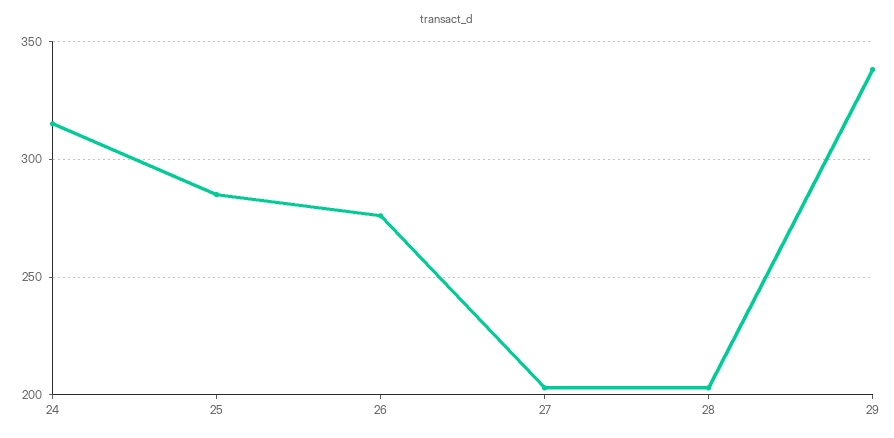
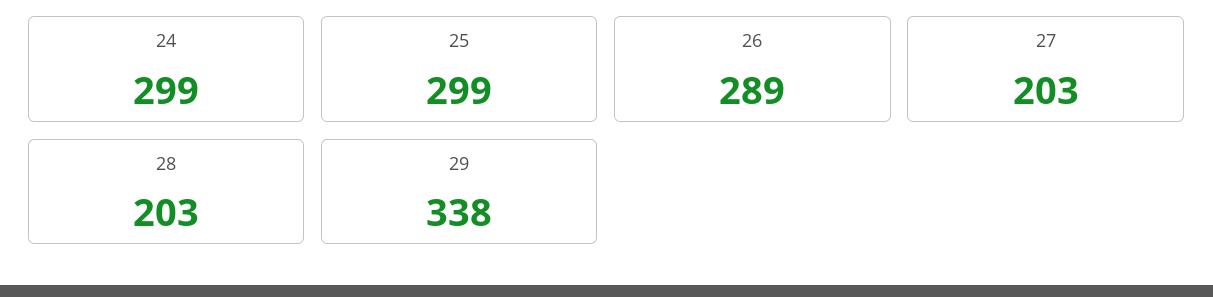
  {
-   "24": 315,
+   "24": 299,
-   "25": 285,
+   "25": 299,
-   "26": 275,
+   "26": 289,
    "27": 203,
    "28": 203,
    "29": 338
  }

